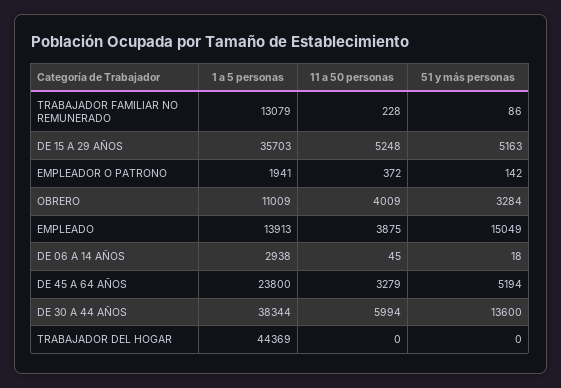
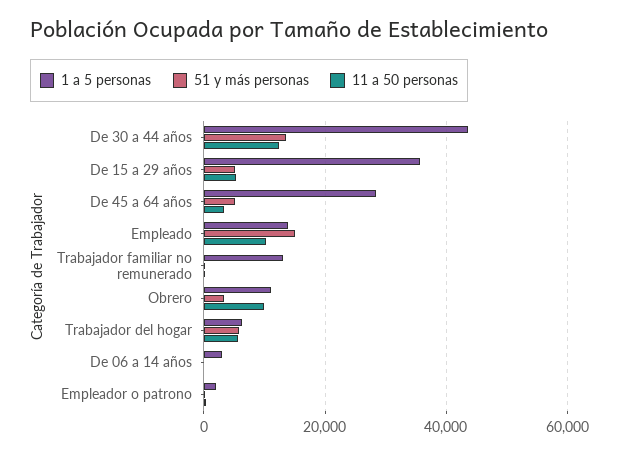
  {
    "1 a 5 personas": {
      "TRABAJADOR FAMILIAR NO REMUNERADO": 13079,
      "DE 15 A 29 AÑOS": 35703,
      "EMPLEADOR O PATRONO": 1941,
      "OBRERO": 11009,
      "EMPLEADO": 13913,
      "DE 06 A 14 AÑOS": 2938,
-     "DE 45 A 64 AÑOS": 23800,
+     "DE 45 A 64 AÑOS": 28000,
-     "DE 30 A 44 AÑOS": 38344,
+     "DE 30 A 44 AÑOS": 44000,
-     "TRABAJADOR DEL HOGAR": 44369
+     "TRABAJADOR DEL HOGAR": 6000
    },
    "11 a 50 personas": {
      "TRABAJADOR FAMILIAR NO REMUNERADO": 228,
      "DE 15 A 29 AÑOS": 5248,
      "EMPLEADOR O PATRONO": 372,
-     "OBRERO": 4009,
+     "OBRERO": 10000,
-     "EMPLEADO": 3875,
+     "EMPLEADO": 10000,
      "DE 06 A 14 AÑOS": 45,
      "DE 45 A 64 AÑOS": 3279,
-     "DE 30 A 44 AÑOS": 5994,
+     "DE 30 A 44 AÑOS": 12000,
-     "TRABAJADOR DEL HOGAR": 0
+     "TRABAJADOR DEL HOGAR": 6000
    },
    "51 y más personas": {
      "TRABAJADOR FAMILIAR NO REMUNERADO": 86,
      "DE 15 A 29 AÑOS": 5163,
      "EMPLEADOR O PATRONO": 142,
      "OBRERO": 3284,
      "EMPLEADO": 15049,
      "DE 06 A 14 AÑOS": 18,
      "DE 45 A 64 AÑOS": 5194,
      "DE 30 A 44 AÑOS": 13600,
-     "TRABAJADOR DEL HOGAR": 0
+     "TRABAJADOR DEL HOGAR": 6000
    }
  }

